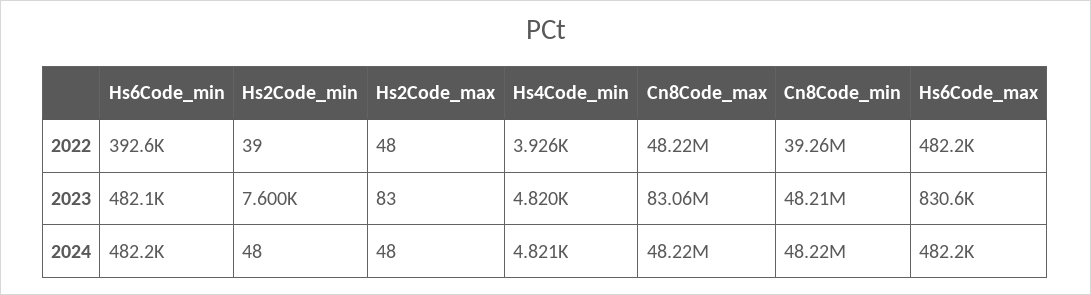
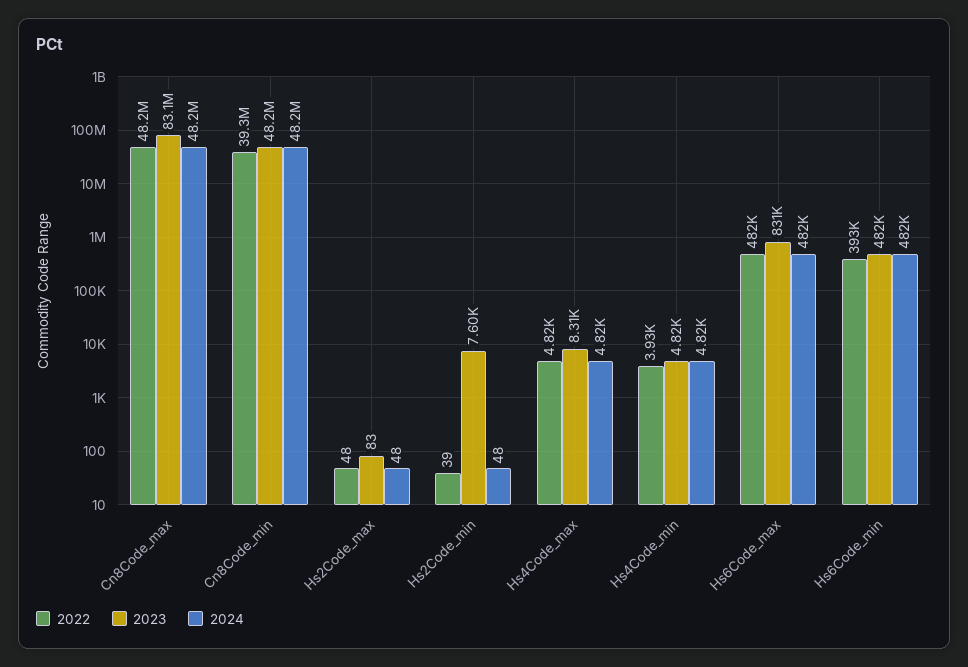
  {
    "2022": {
      "Hs6Code_min": 392600,
      "Hs2Code_min": 39,
      "Hs2Code_max": 48,
      "Hs4Code_min": 3926,
      "Cn8Code_max": 48220000,
      "Cn8Code_min": 39260000,
-     "Hs6Code_max": 482200
+     "Hs6Code_max": 482200,
+     "Hs4Code_max": 4820
    },
    "2023": {
      "Hs6Code_min": 482100,
      "Hs2Code_min": 7600,
      "Hs2Code_max": 83,
      "Hs4Code_min": 4820,
      "Cn8Code_max": 83060000,
      "Cn8Code_min": 48210000,
-     "Hs6Code_max": 830600
+     "Hs6Code_max": 830600,
+     "Hs4Code_max": 8310
    },
    "2024": {
      "Hs6Code_min": 482200,
      "Hs2Code_min": 48,
      "Hs2Code_max": 48,
      "Hs4Code_min": 4821,
      "Cn8Code_max": 48220000,
      "Cn8Code_min": 48220000,
-     "Hs6Code_max": 482200
+     "Hs6Code_max": 482200,
+     "Hs4Code_max": 4820
    }
  }

